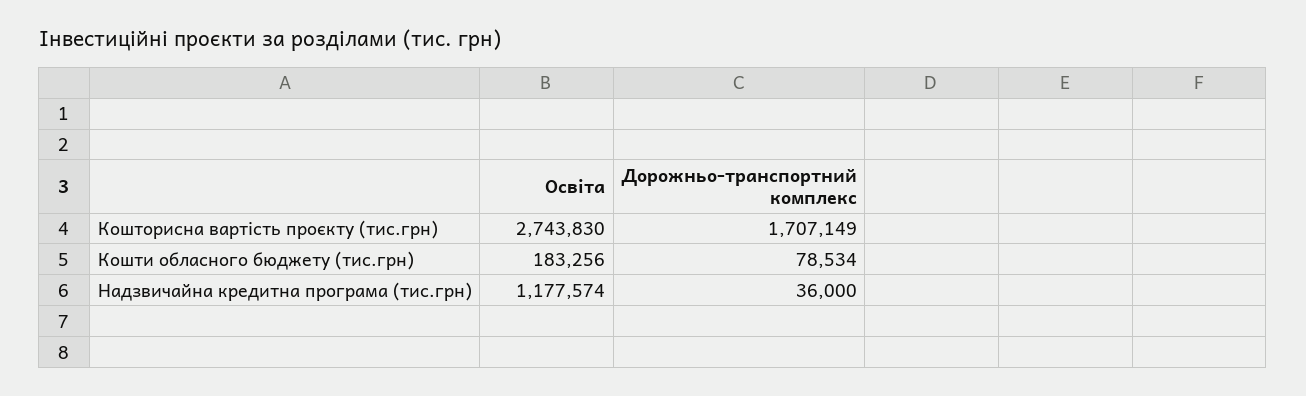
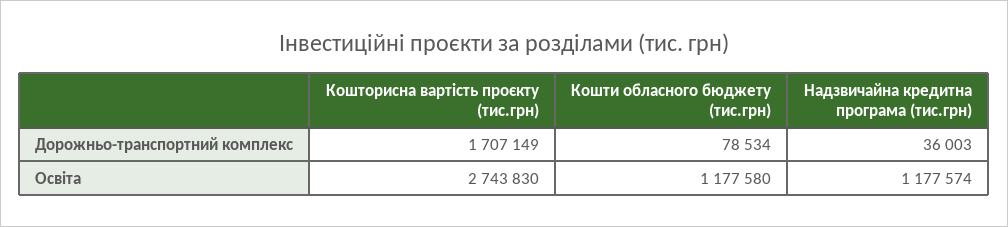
  {
    "Освіта": {
      "Кошторисна вартість проєкту (тис.грн)": 2743830,
-     "Кошти обласного бюджету (тис.грн)": 183256,
+     "Кошти обласного бюджету (тис.грн)": 1177580,
      "Надзвичайна кредитна програма (тис.грн)": 1177574
    },
    "Дорожньо-транспортний комплекс": {
      "Кошторисна вартість проєкту (тис.грн)": 1707149,
      "Кошти обласного бюджету (тис.грн)": 78534,
-     "Надзвичайна кредитна програма (тис.грн)": 36000
+     "Надзвичайна кредитна програма (тис.грн)": 36003
    }
  }

